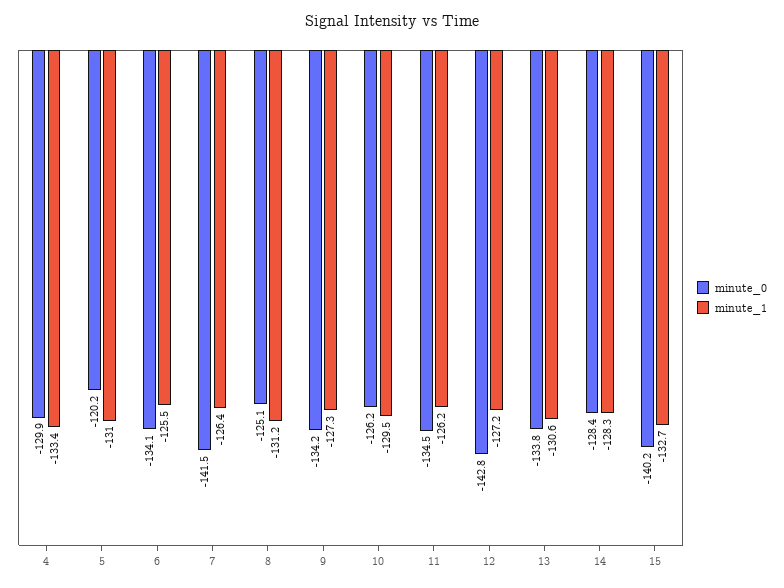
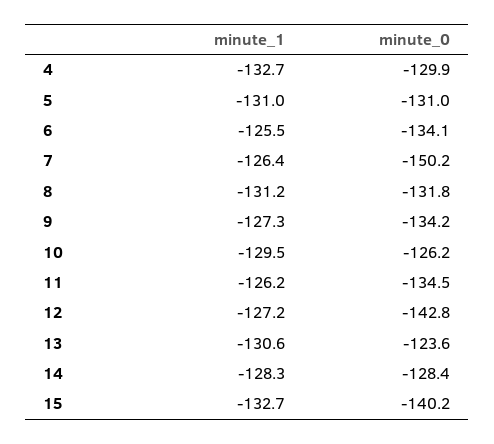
  {
    "minute_0": {
      "4": -129.9,
-     "5": -120.2,
+     "5": -131,
      "6": -134.1,
-     "7": -141.5,
+     "7": -150.2,
-     "8": -125.1,
+     "8": -131.8,
      "9": -134.2,
      "10": -126.2,
      "11": -134.5,
      "12": -142.8,
-     "13": -133.8,
+     "13": -123.6,
      "14": -128.4,
      "15": -140.2
    },
    "minute_1": {
-     "4": -133.4,
+     "4": -132.7,
      "5": -131,
      "6": -125.5,
      "7": -126.4,
      "8": -131.2,
      "9": -127.3,
      "10": -129.5,
      "11": -126.2,
      "12": -127.2,
      "13": -130.6,
      "14": -128.3,
      "15": -132.7
    }
  }

